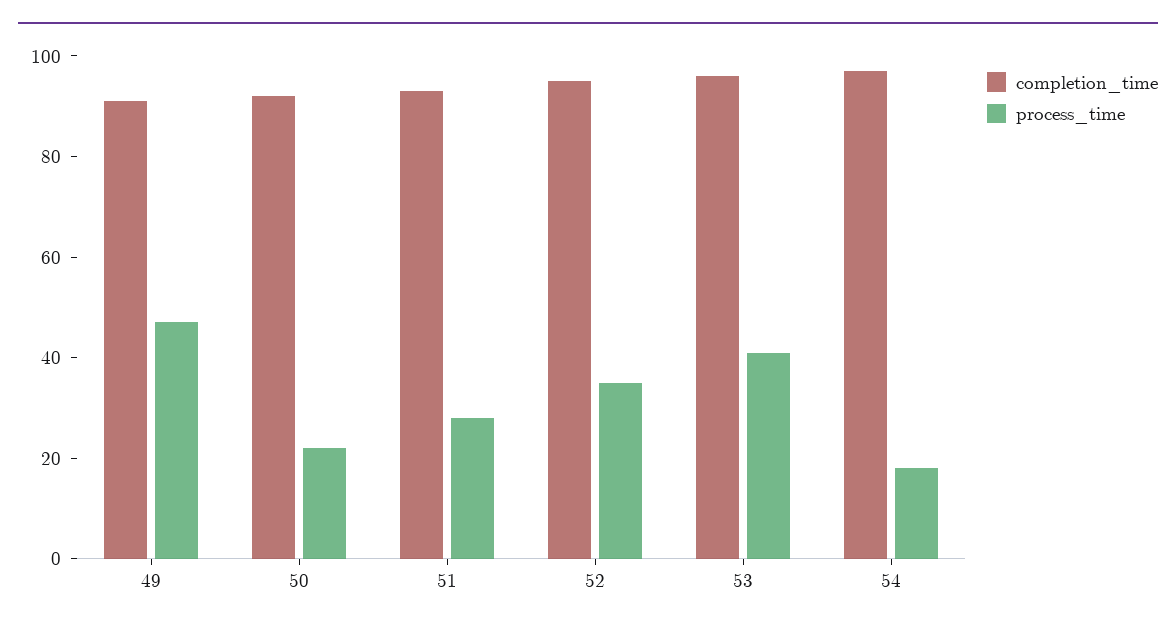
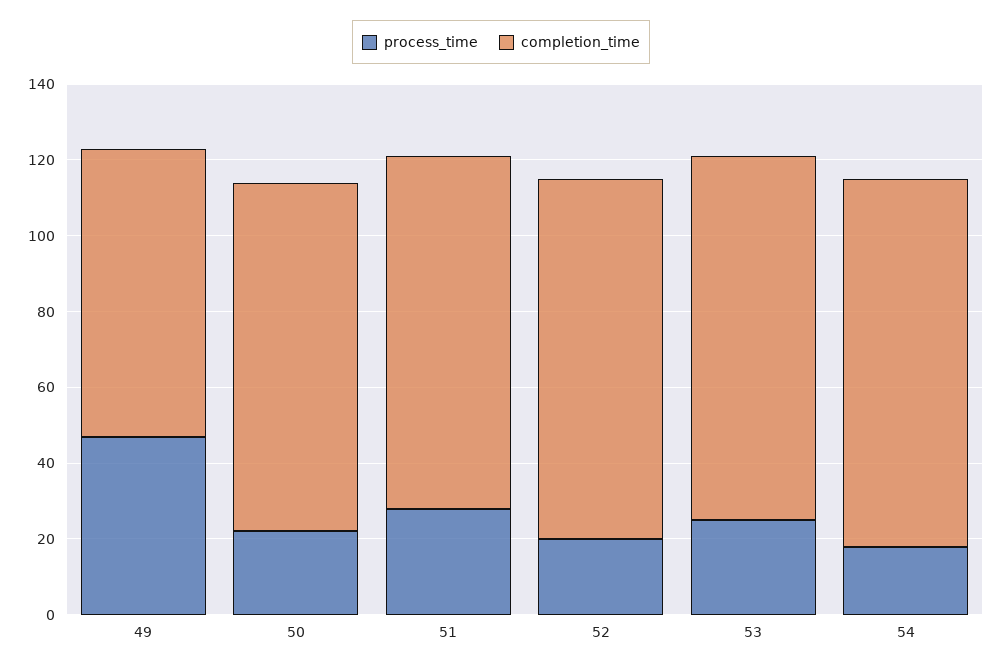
  {
    "completion_time": {
-     "49": 90,
+     "49": 75,
      "50": 90,
      "51": 95,
      "52": 95,
      "53": 95,
      "54": 95
    },
    "process_time": {
      "49": 45,
      "50": 20,
      "51": 30,
-     "52": 35,
+     "52": 20,
-     "53": 40,
+     "53": 25,
      "54": 20
    }
  }

